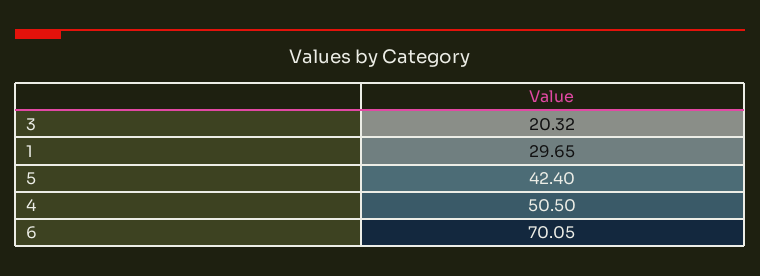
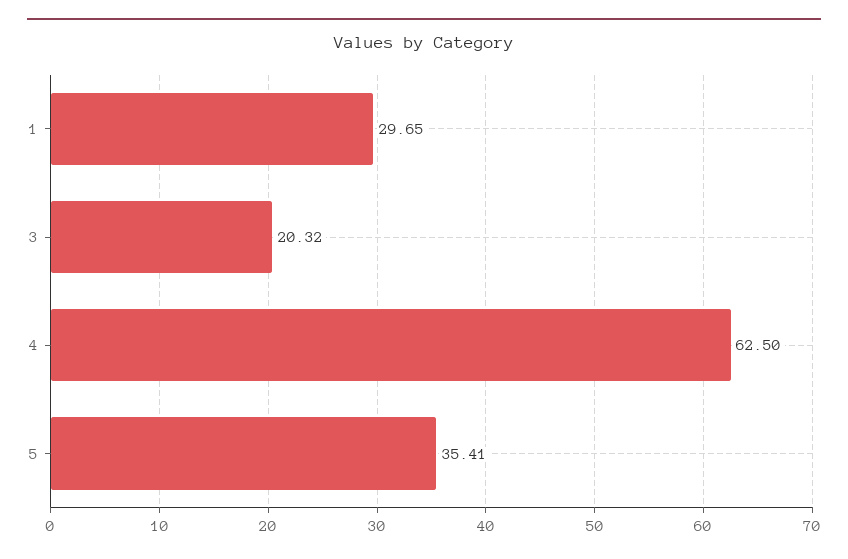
  {
    "3": 20.32,
    "1": 29.65,
-   "5": 42.4,
+   "5": 35.41,
-   "4": 50.5,
+   "4": 62.5
-   "6": 70.05
  }

